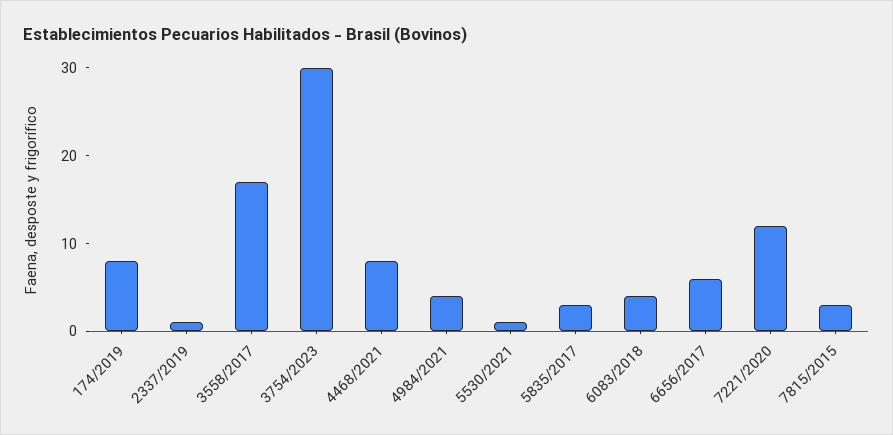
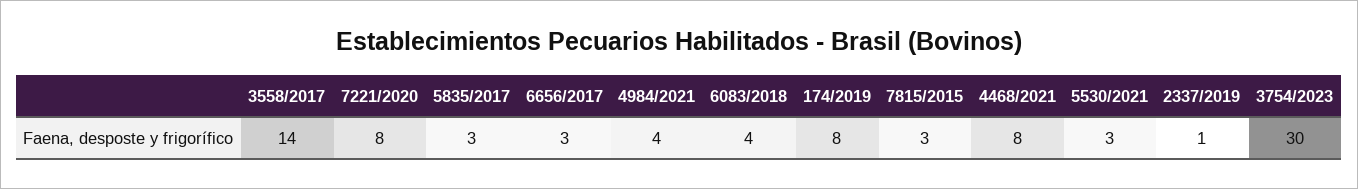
  {
    "174/2019": 8,
    "2337/2019": 1,
-   "3558/2017": 17,
+   "3558/2017": 14,
    "3754/2023": 30,
    "4468/2021": 8,
    "4984/2021": 4,
-   "5530/2021": 1,
+   "5530/2021": 3,
    "5835/2017": 3,
    "6083/2018": 4,
-   "6656/2017": 6,
+   "6656/2017": 3,
-   "7221/2020": 12,
+   "7221/2020": 8,
    "7815/2015": 3
  }

